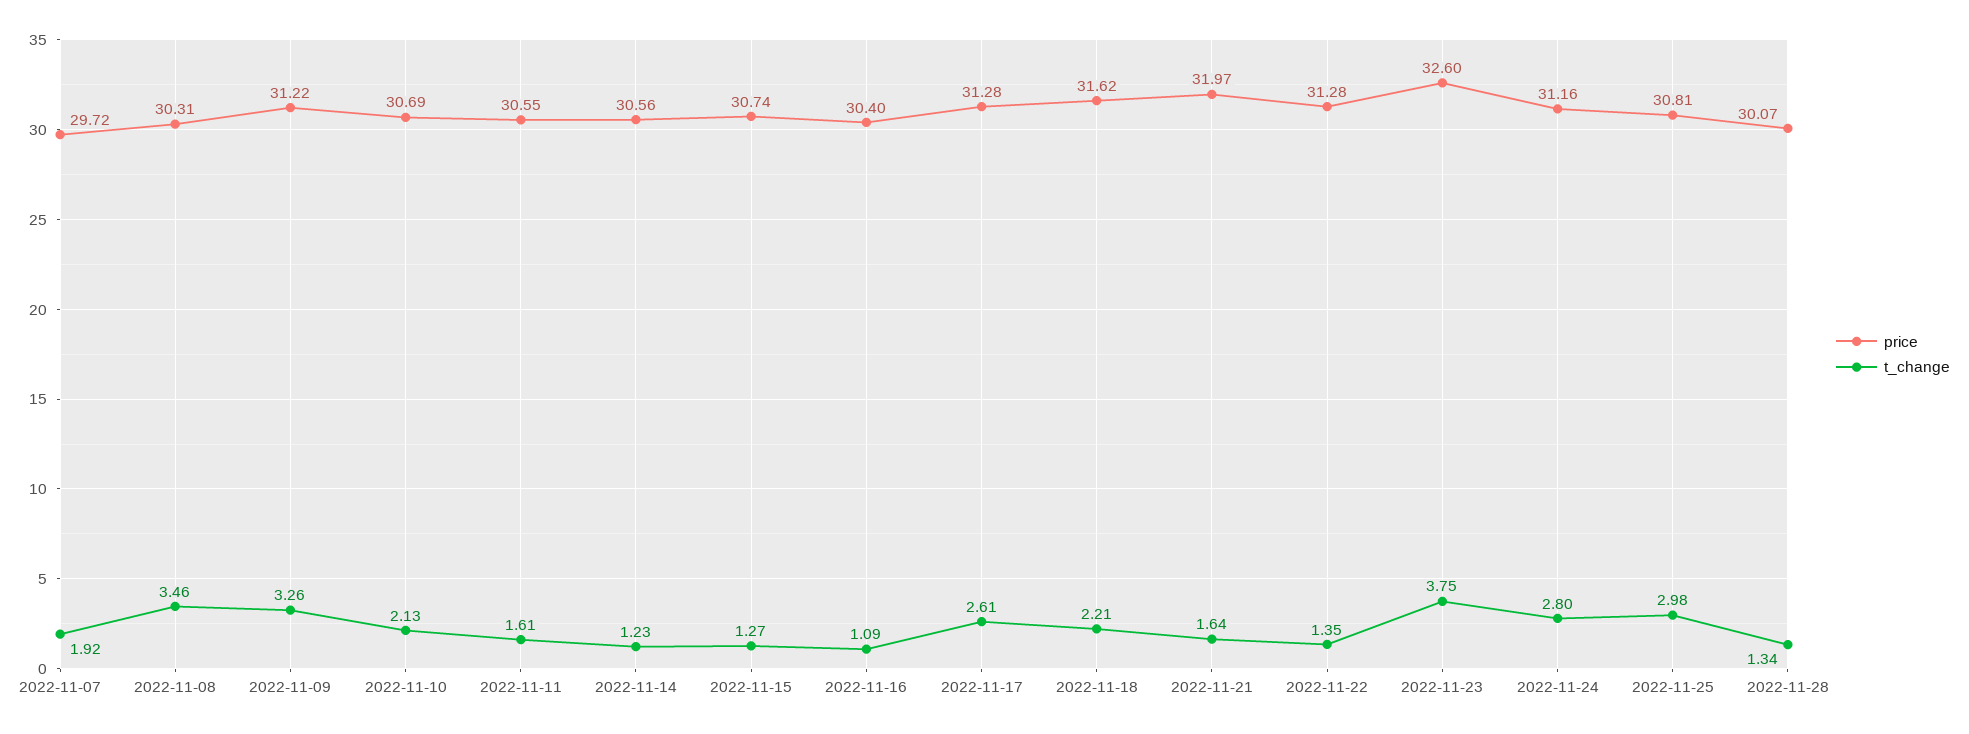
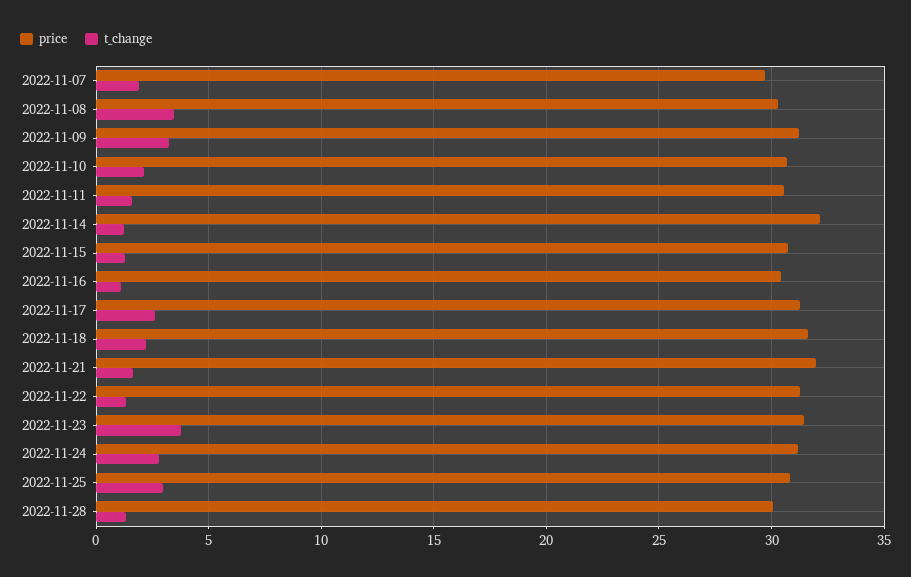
  {
    "price": {
      "2022-11-07": 29.72,
      "2022-11-08": 30.31,
      "2022-11-09": 31.22,
      "2022-11-10": 30.69,
      "2022-11-11": 30.55,
-     "2022-11-14": 30.56,
+     "2022-11-14": 32,
      "2022-11-15": 30.74,
      "2022-11-16": 30.4,
      "2022-11-17": 31.28,
      "2022-11-18": 31.62,
      "2022-11-21": 31.97,
      "2022-11-22": 31.28,
-     "2022-11-23": 32.6,
+     "2022-11-23": 31.5,
      "2022-11-24": 31.16,
      "2022-11-25": 30.81,
      "2022-11-28": 30.07
    },
    "t_change": {
      "2022-11-07": 1.92,
      "2022-11-08": 3.46,
      "2022-11-09": 3.26,
      "2022-11-10": 2.13,
      "2022-11-11": 1.61,
      "2022-11-14": 1.23,
      "2022-11-15": 1.27,
      "2022-11-16": 1.09,
      "2022-11-17": 2.61,
      "2022-11-18": 2.21,
      "2022-11-21": 1.64,
      "2022-11-22": 1.35,
      "2022-11-23": 3.75,
      "2022-11-24": 2.8,
      "2022-11-25": 2.98,
      "2022-11-28": 1.34
    }
  }

